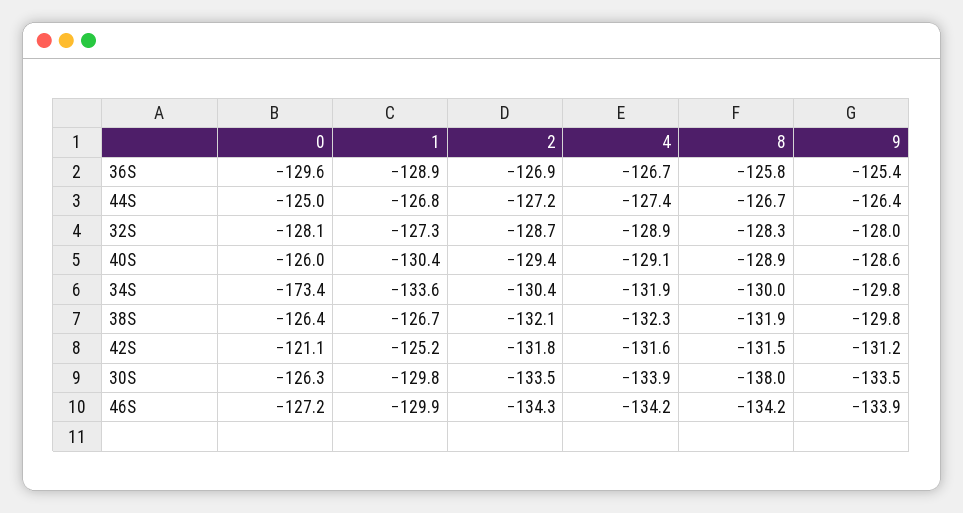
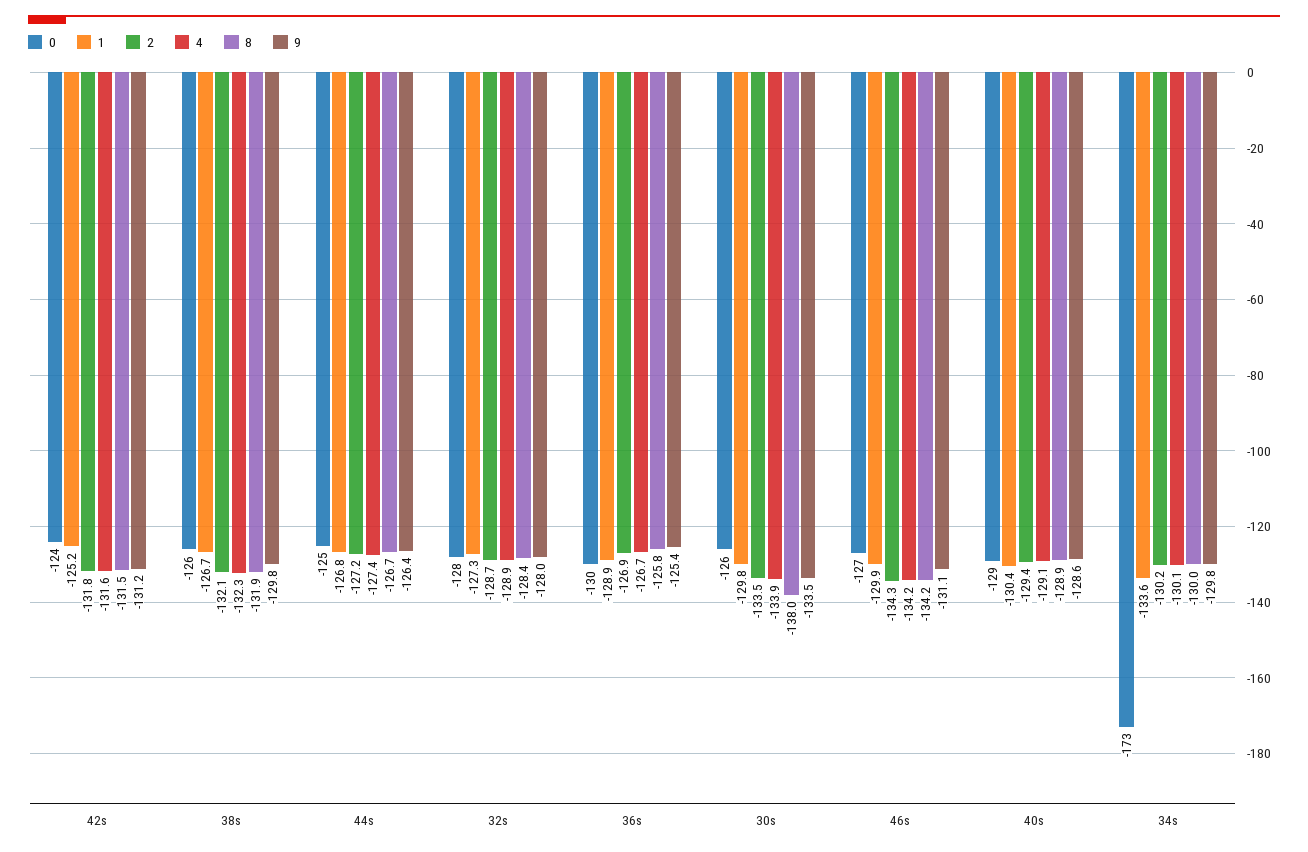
  {
    "0": {
      "36S": -129.6,
      "44S": -125,
      "32S": -128.1,
-     "40S": -126,
+     "40S": -129,
      "34S": -173.4,
      "38S": -126.4,
-     "42S": -121.1,
+     "42S": -124,
      "30S": -126.3,
      "46S": -127.2
    },
    "1": {
      "36S": -128.9,
      "44S": -126.8,
      "32S": -127.3,
      "40S": -130.4,
      "34S": -133.6,
      "38S": -126.7,
      "42S": -125.2,
      "30S": -129.8,
      "46S": -129.9
    },
    "2": {
      "36S": -126.9,
      "44S": -127.2,
      "32S": -128.7,
      "40S": -129.4,
-     "34S": -130.4,
+     "34S": -130.2,
      "38S": -132.1,
      "42S": -131.8,
      "30S": -133.5,
      "46S": -134.3
    },
    "4": {
      "36S": -126.7,
      "44S": -127.4,
      "32S": -128.9,
      "40S": -129.1,
-     "34S": -131.9,
+     "34S": -130.1,
      "38S": -132.3,
      "42S": -131.6,
      "30S": -133.9,
      "46S": -134.2
    },
    "8": {
      "36S": -125.8,
      "44S": -126.7,
-     "32S": -128.3,
+     "32S": -128.4,
      "40S": -128.9,
      "34S": -130,
      "38S": -131.9,
      "42S": -131.5,
      "30S": -138,
      "46S": -134.2
    },
    "9": {
      "36S": -125.4,
      "44S": -126.4,
      "32S": -128,
      "40S": -128.6,
      "34S": -129.8,
      "38S": -129.8,
      "42S": -131.2,
      "30S": -133.5,
-     "46S": -133.9
+     "46S": -131.1
    }
  }

